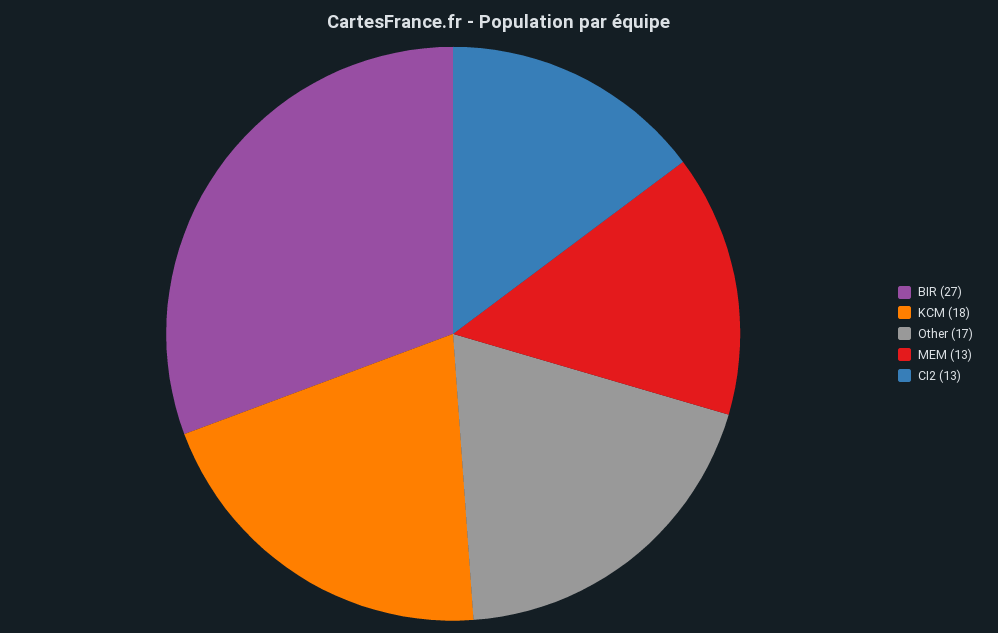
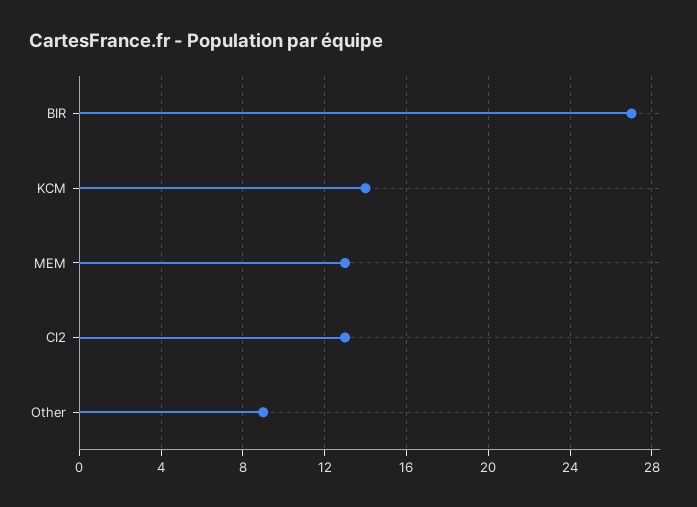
  {
    "BIR": 27,
-   "KCM": 18,
+   "KCM": 14,
-   "Other": 17,
+   "Other": 9,
    "MEM": 13,
    "CI2": 13
  }

